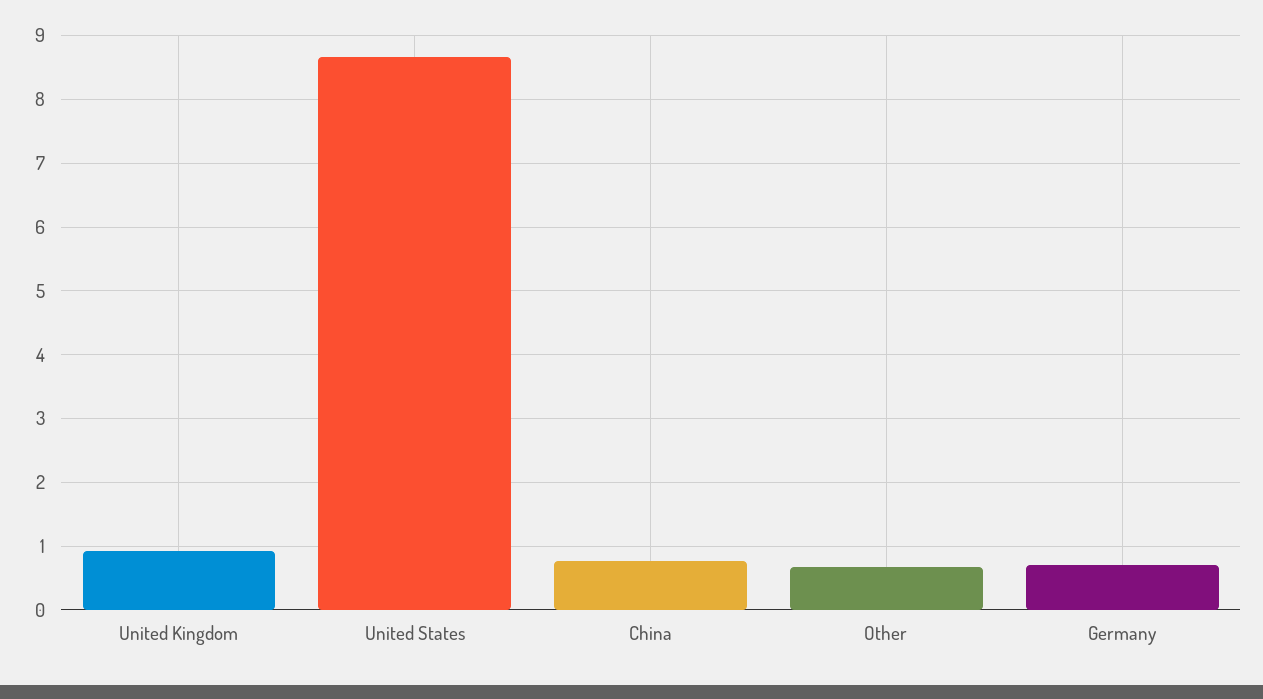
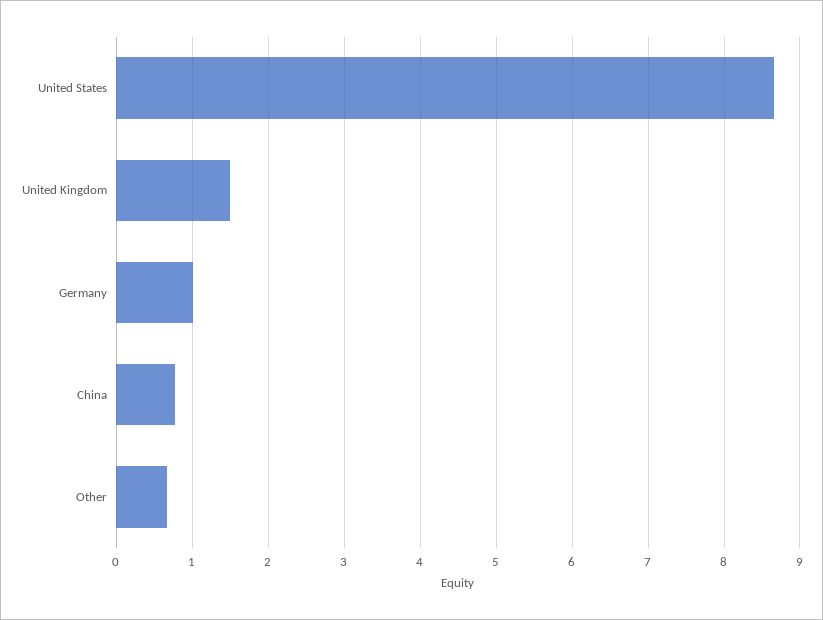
  {
-   "United Kingdom": 0.9,
+   "United Kingdom": 1.5,
    "United States": 8.7,
    "China": 0.8,
    "Other": 0.7,
-   "Germany": 0.7
+   "Germany": 1
  }

